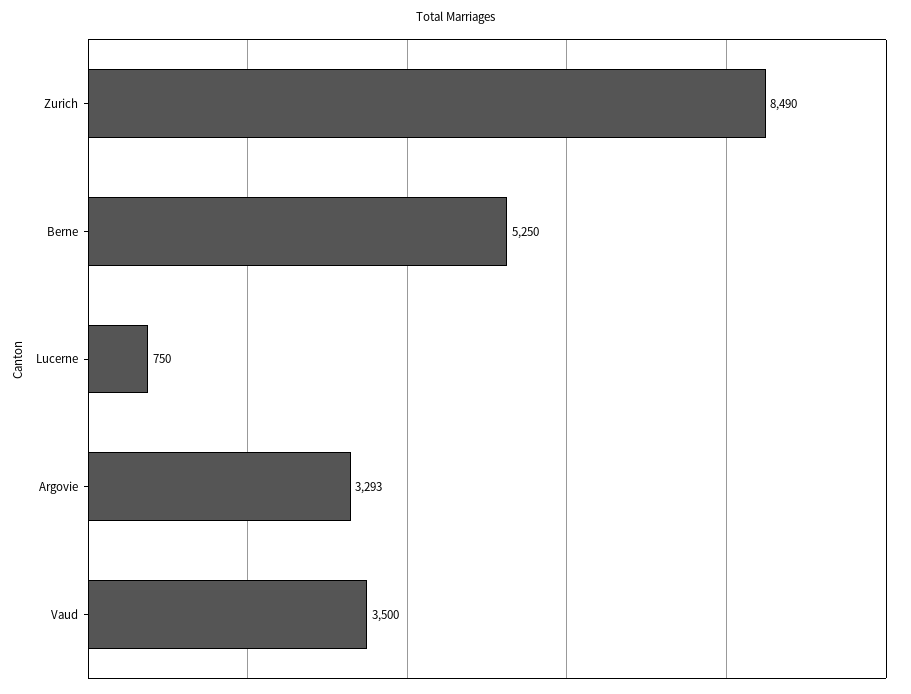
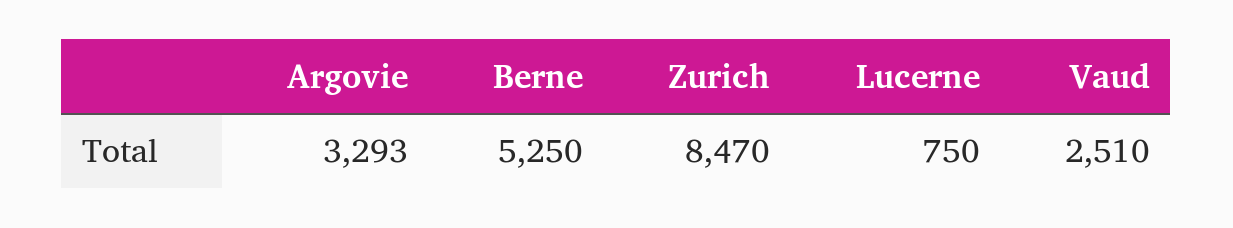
  {
-   "Zurich": 8490,
+   "Zurich": 8470,
    "Berne": 5250,
    "Lucerne": 750,
    "Argovie": 3293,
-   "Vaud": 3500
+   "Vaud": 2510
  }

